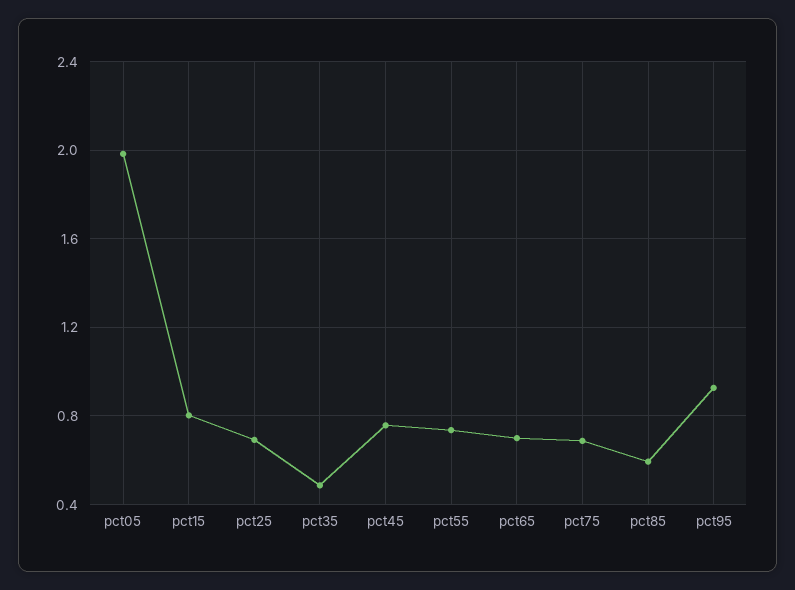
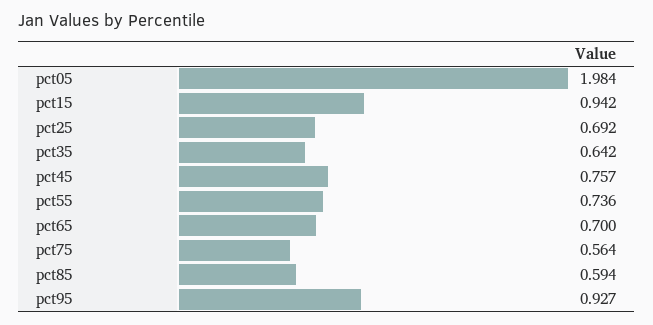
  {
    "pct05": 1.984,
-   "pct15": 0.8,
+   "pct15": 0.942,
    "pct25": 0.692,
-   "pct35": 0.5,
+   "pct35": 0.642,
    "pct45": 0.757,
    "pct55": 0.736,
    "pct65": 0.7,
-   "pct75": 0.7,
+   "pct75": 0.564,
    "pct85": 0.594,
    "pct95": 0.927
  }

